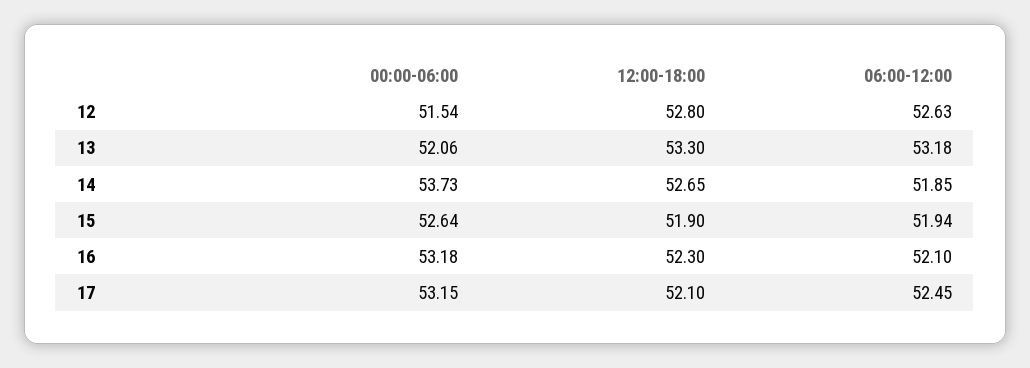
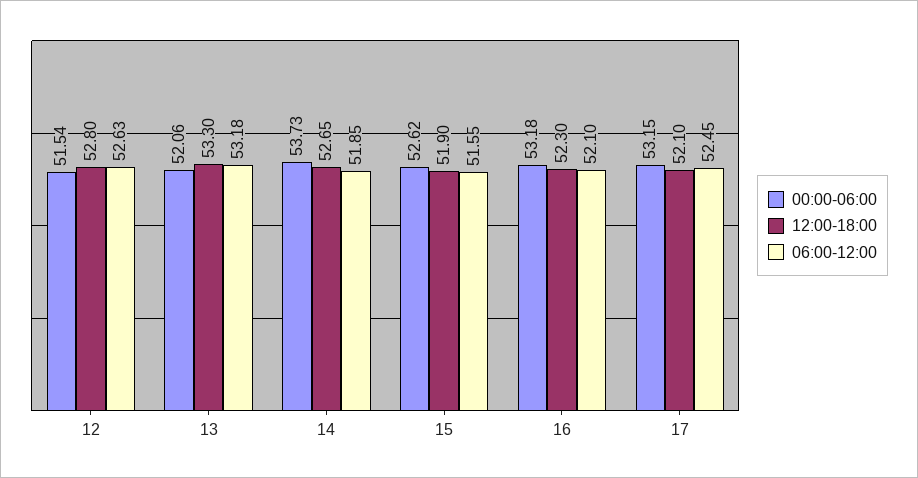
  {
    "00:00-06:00": {
      "12": 51.54,
      "13": 52.06,
      "14": 53.73,
-     "15": 52.64,
+     "15": 52.62,
      "16": 53.18,
      "17": 53.15
    },
    "12:00-18:00": {
      "12": 52.8,
      "13": 53.3,
      "14": 52.65,
      "15": 51.9,
      "16": 52.3,
      "17": 52.1
    },
    "06:00-12:00": {
      "12": 52.63,
      "13": 53.18,
      "14": 51.85,
-     "15": 51.94,
+     "15": 51.55,
      "16": 52.1,
      "17": 52.45
    }
  }

